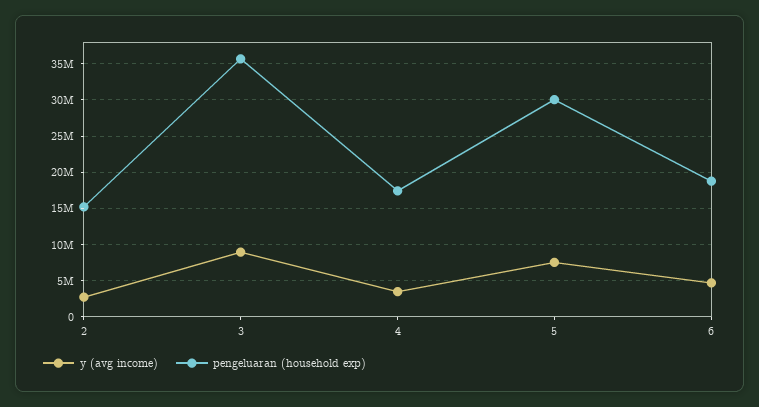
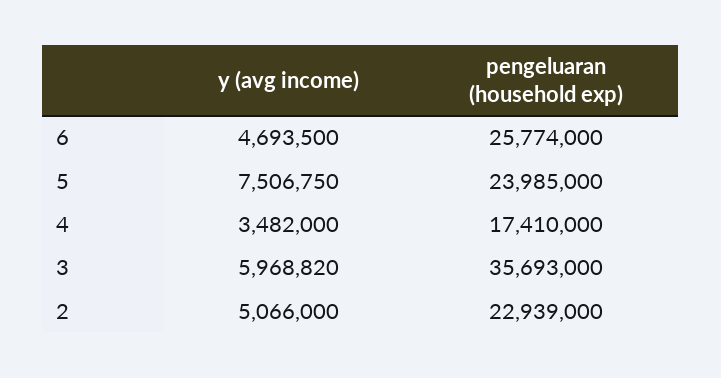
  {
    "y (avg income)": {
-     "2": 3000000,
+     "2": 5066000,
-     "3": 9000000,
+     "3": 5968820,
      "4": 3482000,
      "5": 7506750,
      "6": 4693500
    },
    "pengeluaran (household exp)": {
-     "2": 15000000,
+     "2": 22939000,
      "3": 35693000,
      "4": 17410000,
-     "5": 30000000,
+     "5": 23985000,
-     "6": 19000000
+     "6": 25774000
    }
  }

